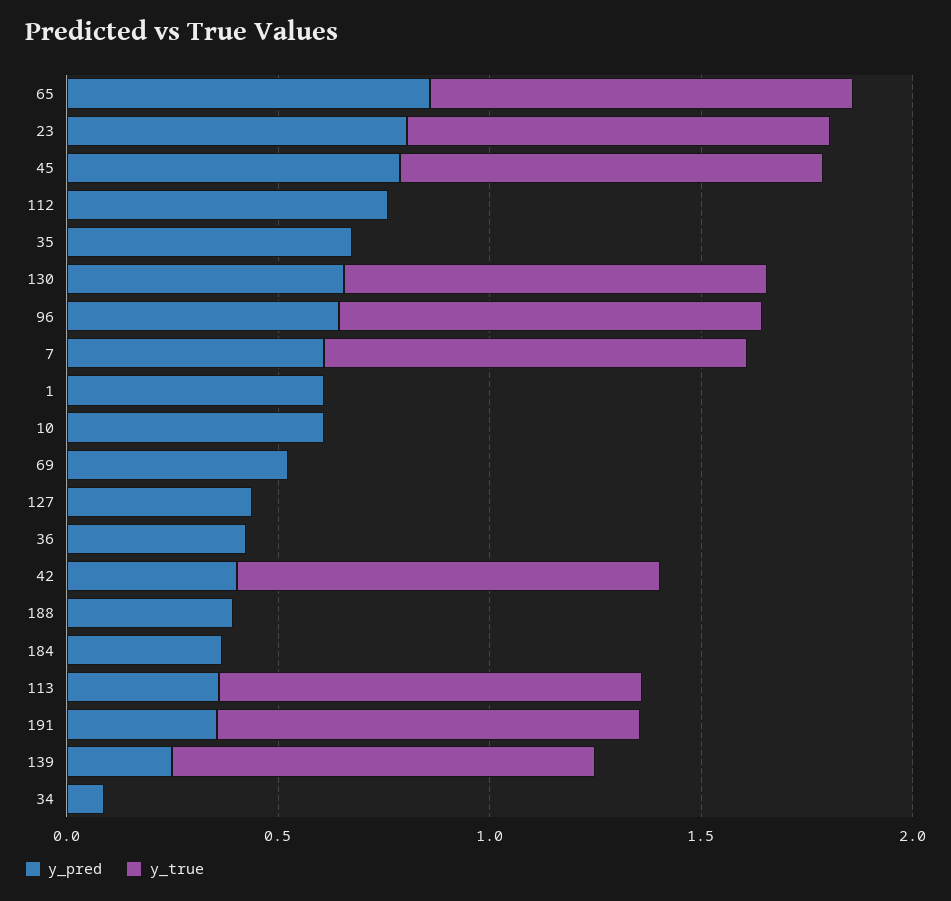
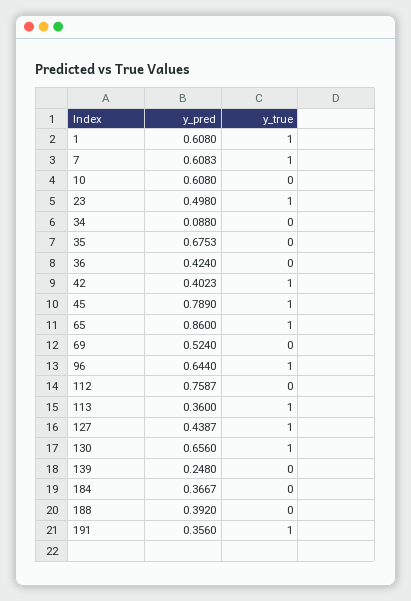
  {
    "y_pred": {
      "65": 0.86,
-     "23": 0.8,
+     "23": 0.498,
      "45": 0.789,
      "112": 0.7587,
      "35": 0.6753,
      "130": 0.656,
      "96": 0.644,
      "7": 0.6083,
      "1": 0.608,
      "10": 0.608,
      "69": 0.524,
      "127": 0.4387,
      "36": 0.424,
      "42": 0.4023,
      "188": 0.392,
      "184": 0.3667,
      "113": 0.36,
      "191": 0.356,
      "139": 0.248,
      "34": 0.088
    },
    "y_true": {
      "65": 1,
      "23": 1,
      "45": 1,
      "112": 0,
      "35": 0,
      "130": 1,
      "96": 1,
      "7": 1,
-     "1": 0,
+     "1": 1,
      "10": 0,
      "69": 0,
-     "127": 0,
+     "127": 1,
      "36": 0,
      "42": 1,
      "188": 0,
      "184": 0,
      "113": 1,
      "191": 1,
-     "139": 1,
+     "139": 0,
      "34": 0
    }
  }

